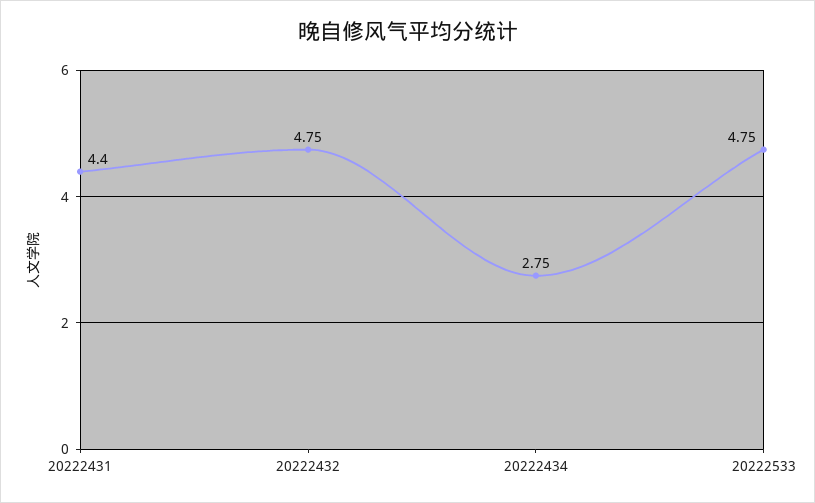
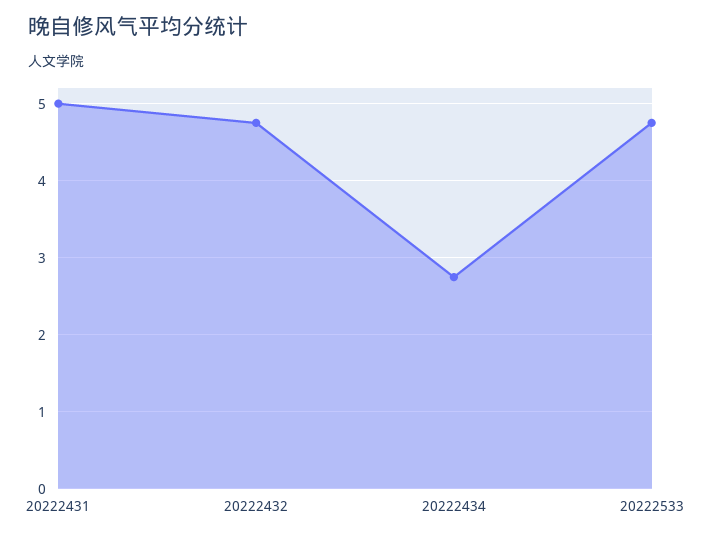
  {
-   "20222431": 4.4,
+   "20222431": 5,
    "20222432": 4.75,
    "20222434": 2.75,
    "20222533": 4.75
  }

